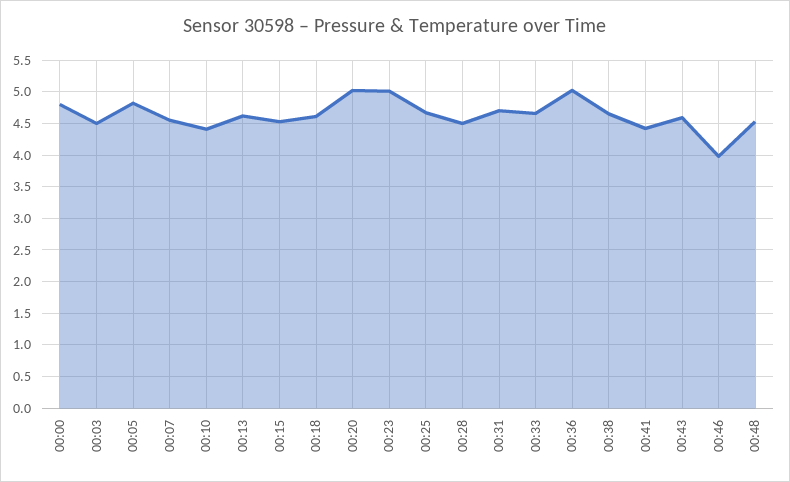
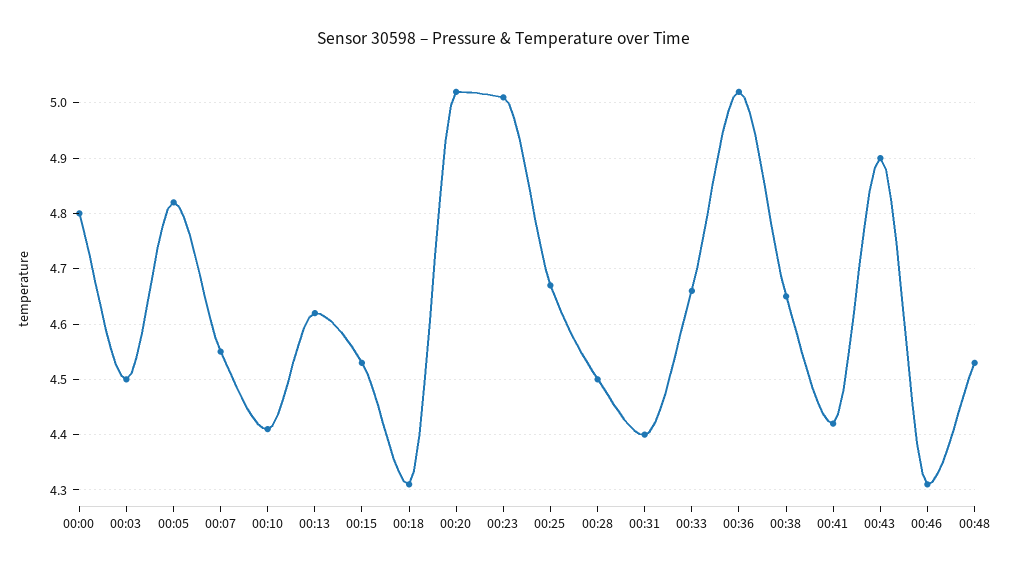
  {
    "00:00": 4.8,
    "00:03": 4.5,
    "00:05": 4.8,
    "00:07": 4.55,
    "00:10": 4.4,
    "00:13": 4.6,
    "00:15": 4.55,
-   "00:18": 4.6,
+   "00:18": 4.3,
    "00:20": 5,
    "00:23": 5,
    "00:25": 4.65,
    "00:28": 4.5,
-   "00:31": 4.7,
+   "00:31": 4.4,
    "00:33": 4.65,
    "00:36": 5,
    "00:38": 4.65,
    "00:41": 4.4,
-   "00:43": 4.6,
+   "00:43": 4.9,
-   "00:46": 4,
+   "00:46": 4.3,
    "00:48": 4.55
  }

